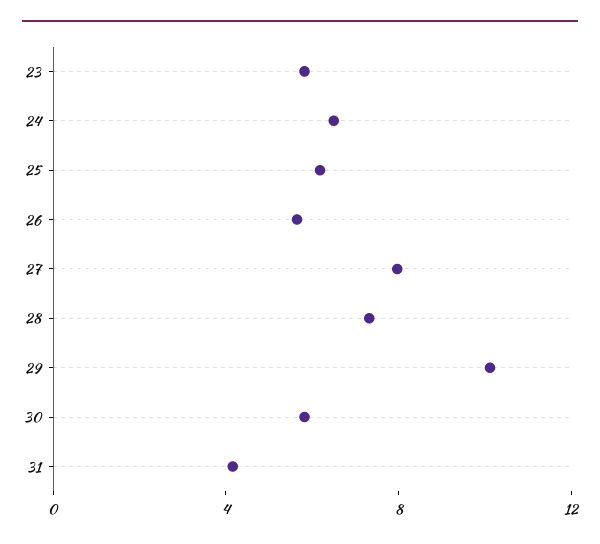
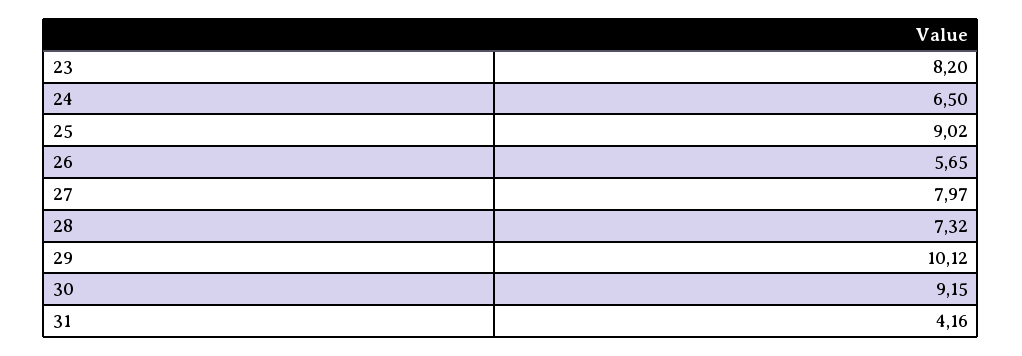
  {
-   "23": 6,
+   "23": 8.2,
    "24": 6.5,
-   "25": 6,
+   "25": 9.02,
    "26": 5.65,
    "27": 7.97,
    "28": 7.32,
    "29": 10.12,
-   "30": 6,
+   "30": 9.15,
    "31": 4.16
  }

